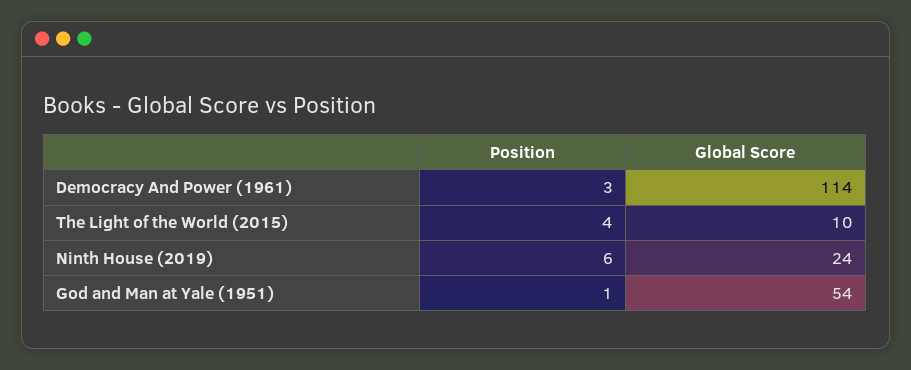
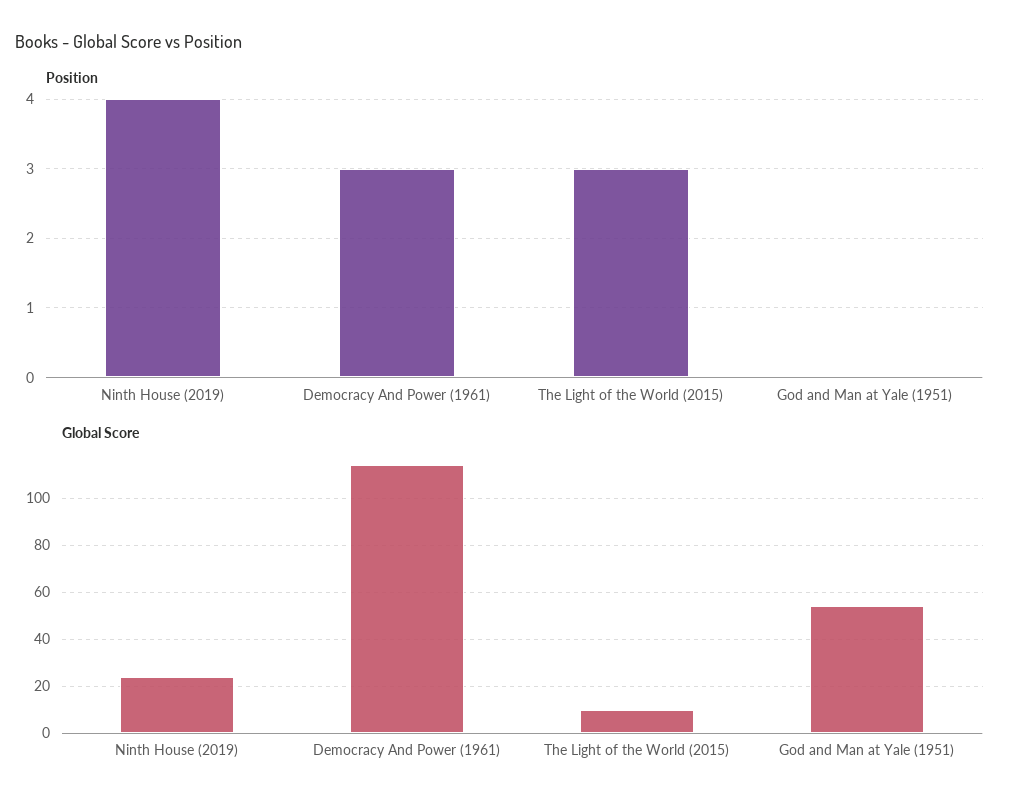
  {
    "Position": {
      "Democracy And Power (1961)": 3,
-     "The Light of the World (2015)": 4,
+     "The Light of the World (2015)": 3,
-     "Ninth House (2019)": 6,
+     "Ninth House (2019)": 4,
-     "God and Man at Yale (1951)": 1
+     "God and Man at Yale (1951)": 0
    },
    "Global Score": {
      "Democracy And Power (1961)": 114,
      "The Light of the World (2015)": 10,
      "Ninth House (2019)": 24,
      "God and Man at Yale (1951)": 54
    }
  }

